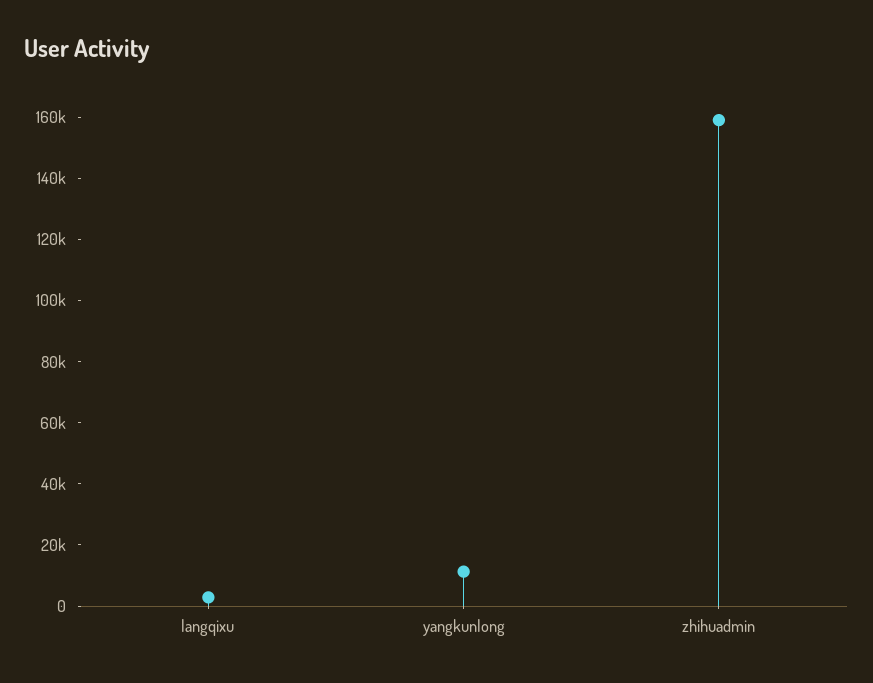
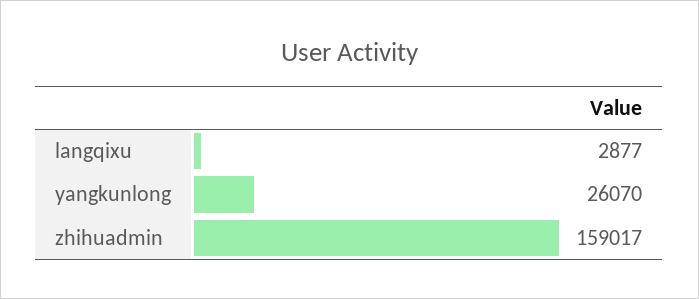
  {
    "langqixu": 2877,
-   "yangkunlong": 10000,
+   "yangkunlong": 26070,
    "zhihuadmin": 159017
  }

